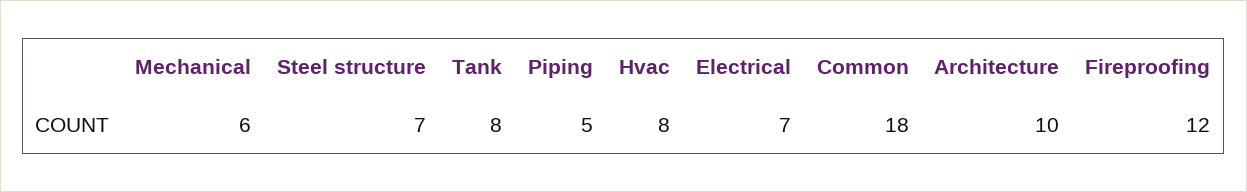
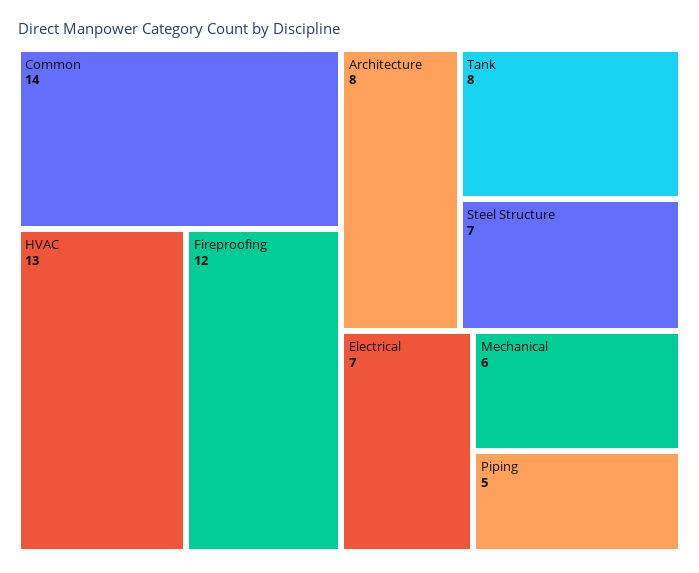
  {
    "Mechanical": 6,
    "Steel structure": 7,
    "Tank": 8,
    "Piping": 5,
-   "Hvac": 8,
+   "Hvac": 13,
    "Electrical": 7,
-   "Common": 18,
+   "Common": 14,
-   "Architecture": 10,
+   "Architecture": 8,
    "Fireproofing": 12
  }

